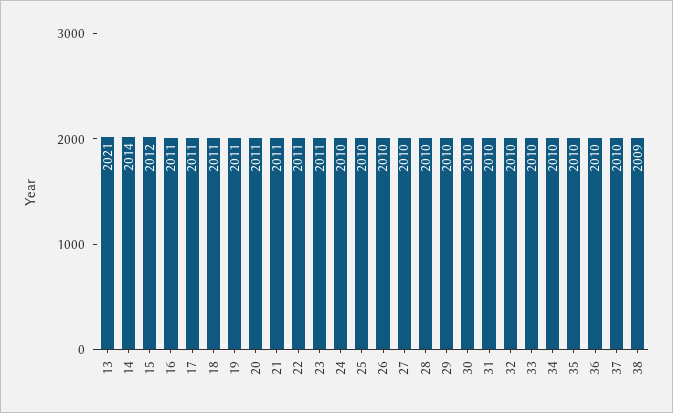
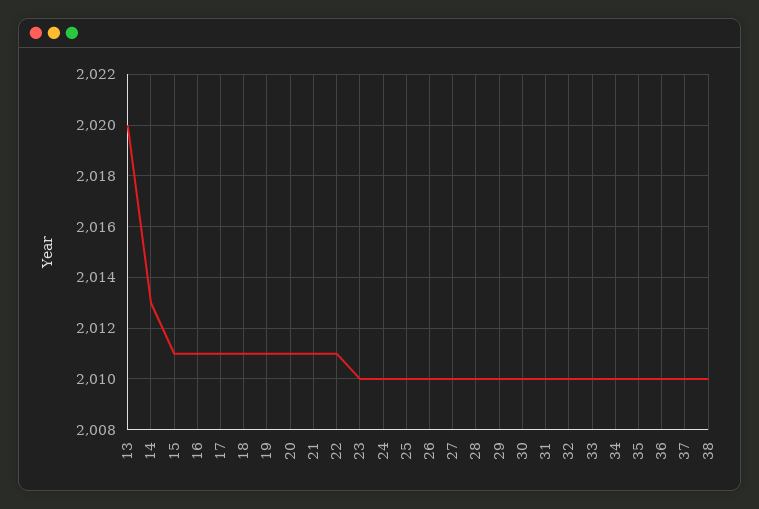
  {
-   "13": 2021,
+   "13": 2020,
-   "14": 2014,
+   "14": 2013,
-   "15": 2012,
+   "15": 2011,
    "16": 2011,
    "17": 2011,
    "18": 2011,
    "19": 2011,
    "20": 2011,
    "21": 2011,
    "22": 2011,
-   "23": 2011,
+   "23": 2010,
    "24": 2010,
    "25": 2010,
    "26": 2010,
    "27": 2010,
    "28": 2010,
    "29": 2010,
    "30": 2010,
    "31": 2010,
    "32": 2010,
    "33": 2010,
    "34": 2010,
    "35": 2010,
    "36": 2010,
    "37": 2010,
-   "38": 2009
+   "38": 2010
  }

